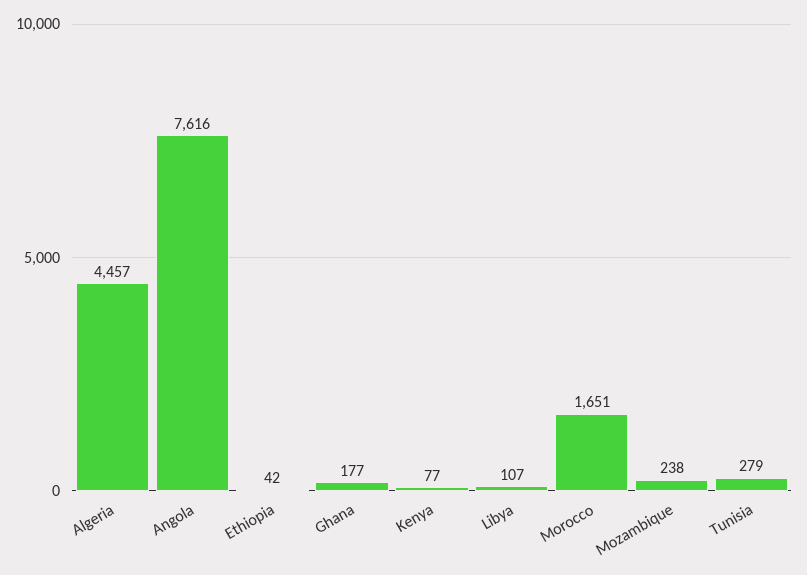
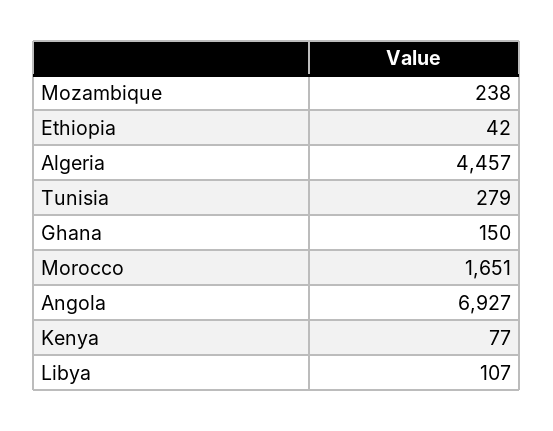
  {
    "Algeria": 4457,
-   "Angola": 7616,
+   "Angola": 6927,
    "Ethiopia": 42,
-   "Ghana": 177,
+   "Ghana": 150,
    "Kenya": 77,
    "Libya": 107,
    "Morocco": 1651,
    "Mozambique": 238,
    "Tunisia": 279
  }

